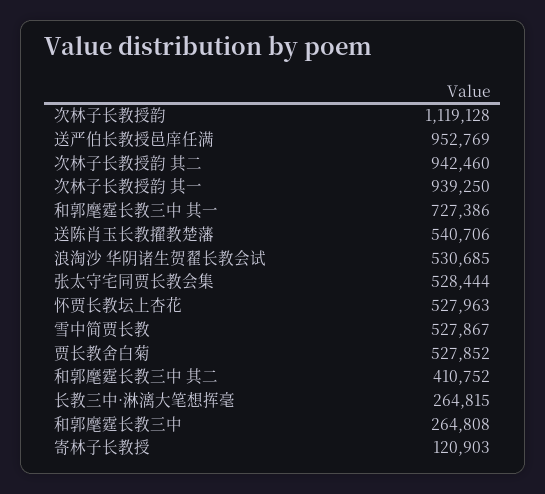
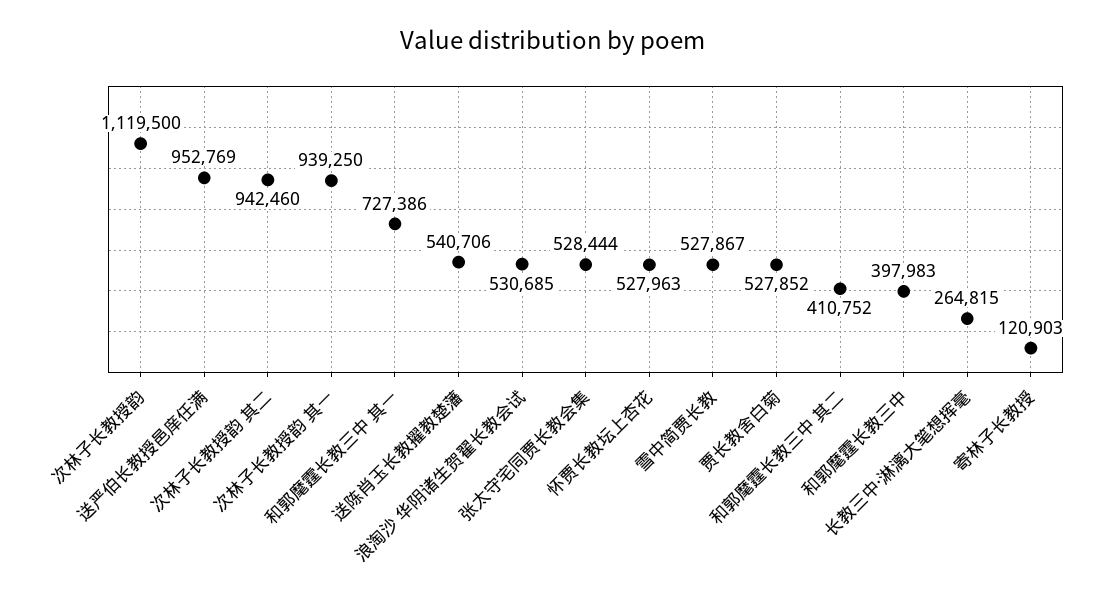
  {
-   "次林子长教授韵": 1119128,
+   "次林子长教授韵": 1119500,
    "送严伯长教授邑庠任满": 952769,
    "次林子长教授韵 其二": 942460,
    "次林子长教授韵 其一": 939250,
    "和郭麾霆长教三中 其一": 727386,
    "送陈肖玉长教擢教楚藩": 540706,
    "浪淘沙 华阴诸生贺翟长教会试": 530685,
    "张太守宅同贾长教会集": 528444,
    "怀贾长教坛上杏花": 527963,
    "雪中简贾长教": 527867,
    "贾长教舍白菊": 527852,
    "和郭麾霆长教三中 其二": 410752,
    "长教三中·淋漓大笔想挥毫": 264815,
-   "和郭麾霆长教三中": 264808,
+   "和郭麾霆长教三中": 397983,
    "寄林子长教授": 120903
  }

